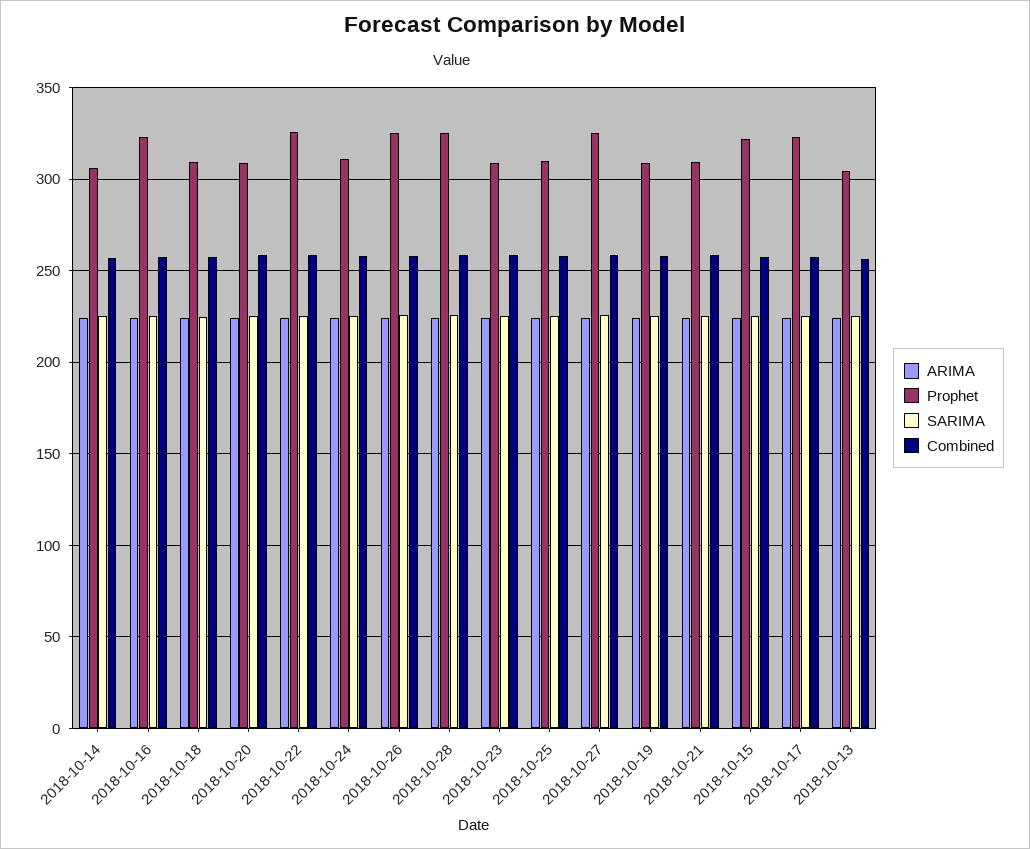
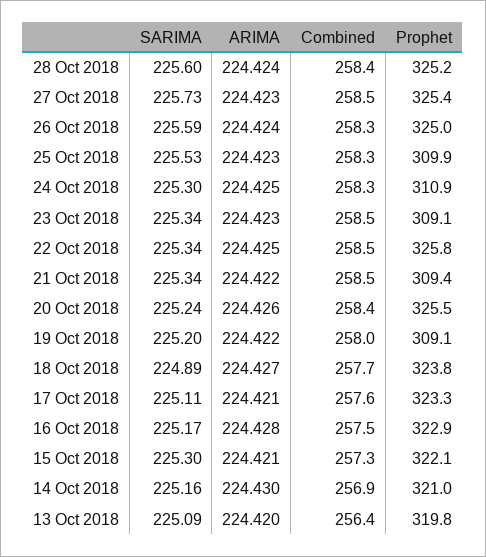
  {
    "ARIMA": {
      "2018-10-14": 224.43,
      "2018-10-16": 224.428,
      "2018-10-18": 224.427,
      "2018-10-20": 224.426,
      "2018-10-22": 224.425,
      "2018-10-24": 224.425,
      "2018-10-26": 224.424,
      "2018-10-28": 224.424,
      "2018-10-23": 224.423,
      "2018-10-25": 224.423,
      "2018-10-27": 224.423,
      "2018-10-19": 224.422,
      "2018-10-21": 224.422,
      "2018-10-15": 224.421,
      "2018-10-17": 224.421,
      "2018-10-13": 224.42
    },
    "Prophet": {
-     "2018-10-14": 305,
+     "2018-10-14": 321,
      "2018-10-16": 322.9,
-     "2018-10-18": 310,
+     "2018-10-18": 323.8,
-     "2018-10-20": 310,
+     "2018-10-20": 325.5,
      "2018-10-22": 325.8,
      "2018-10-24": 310.9,
      "2018-10-26": 325,
      "2018-10-28": 325.2,
      "2018-10-23": 309.1,
      "2018-10-25": 309.9,
      "2018-10-27": 325.4,
      "2018-10-19": 309.1,
      "2018-10-21": 309.4,
      "2018-10-15": 322.1,
      "2018-10-17": 323.3,
-     "2018-10-13": 305
+     "2018-10-13": 319.8
    },
    "SARIMA": {
      "2018-10-14": 225.16,
      "2018-10-16": 225.17,
      "2018-10-18": 224.89,
      "2018-10-20": 225.24,
      "2018-10-22": 225.34,
      "2018-10-24": 225.3,
      "2018-10-26": 225.59,
      "2018-10-28": 225.6,
      "2018-10-23": 225.34,
      "2018-10-25": 225.53,
      "2018-10-27": 225.73,
      "2018-10-19": 225.2,
      "2018-10-21": 225.34,
      "2018-10-15": 225.3,
      "2018-10-17": 225.11,
      "2018-10-13": 225.09
    },
    "Combined": {
      "2018-10-14": 256.9,
      "2018-10-16": 257.5,
      "2018-10-18": 257.7,
      "2018-10-20": 258.4,
      "2018-10-22": 258.5,
      "2018-10-24": 258.3,
      "2018-10-26": 258.3,
      "2018-10-28": 258.4,
      "2018-10-23": 258.5,
      "2018-10-25": 258.3,
      "2018-10-27": 258.5,
      "2018-10-19": 258,
      "2018-10-21": 258.5,
      "2018-10-15": 257.3,
      "2018-10-17": 257.6,
      "2018-10-13": 256.4
    }
  }

